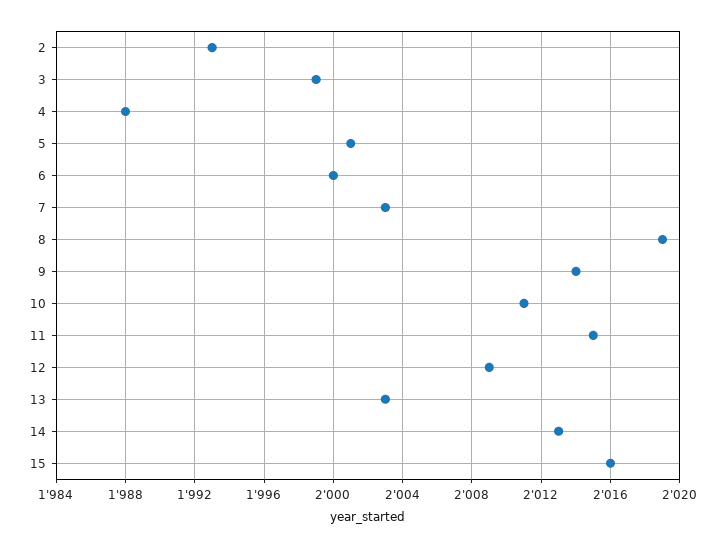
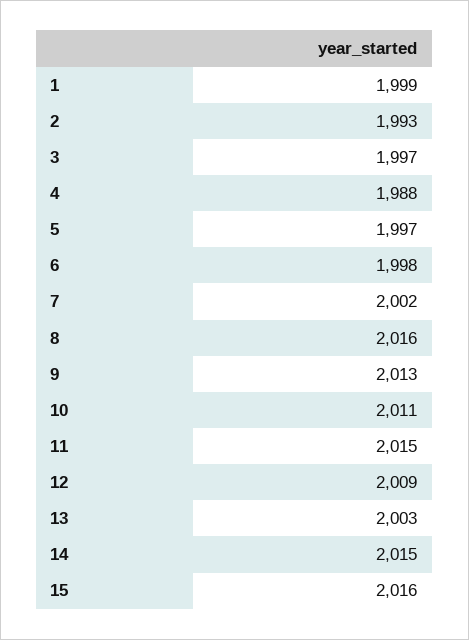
  {
    "2": 1993,
-   "3": 1999,
+   "3": 1997,
    "4": 1988,
-   "5": 2001,
+   "5": 1997,
-   "6": 2000,
+   "6": 1998,
-   "7": 2003,
+   "7": 2002,
-   "8": 2019,
+   "8": 2016,
-   "9": 2014,
+   "9": 2013,
    "10": 2011,
    "11": 2015,
    "12": 2009,
    "13": 2003,
-   "14": 2013,
+   "14": 2015,
-   "15": 2016
+   "15": 2016,
+   "1": 1999
  }

